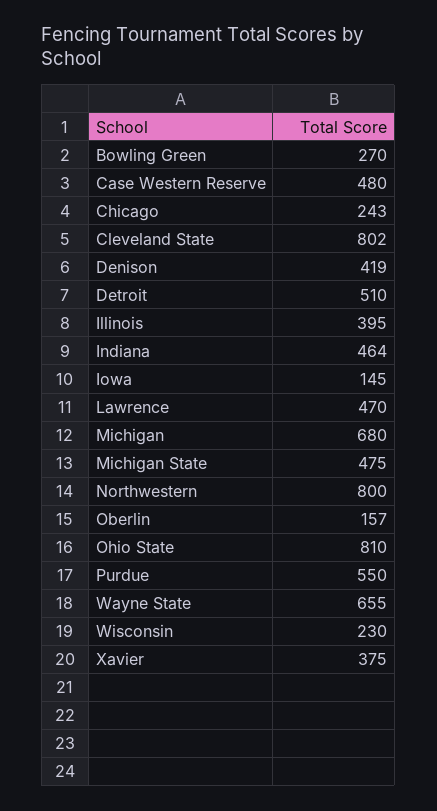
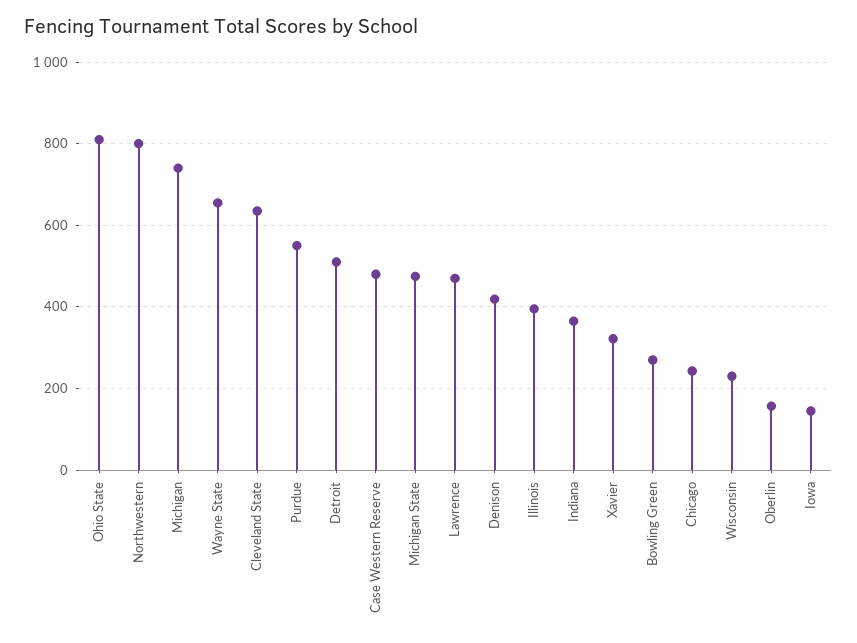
  {
    "Bowling Green": 270,
    "Case Western Reserve": 480,
    "Chicago": 243,
-   "Cleveland State": 802,
+   "Cleveland State": 640,
    "Denison": 419,
    "Detroit": 510,
    "Illinois": 395,
-   "Indiana": 464,
+   "Indiana": 360,
    "Iowa": 145,
    "Lawrence": 470,
-   "Michigan": 680,
+   "Michigan": 740,
    "Michigan State": 475,
    "Northwestern": 800,
    "Oberlin": 157,
    "Ohio State": 810,
    "Purdue": 550,
    "Wayne State": 655,
    "Wisconsin": 230,
-   "Xavier": 375
+   "Xavier": 320
  }

